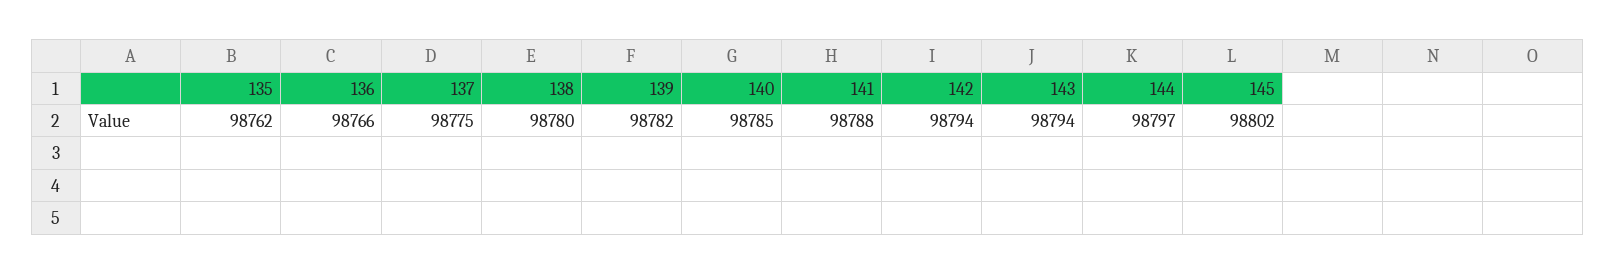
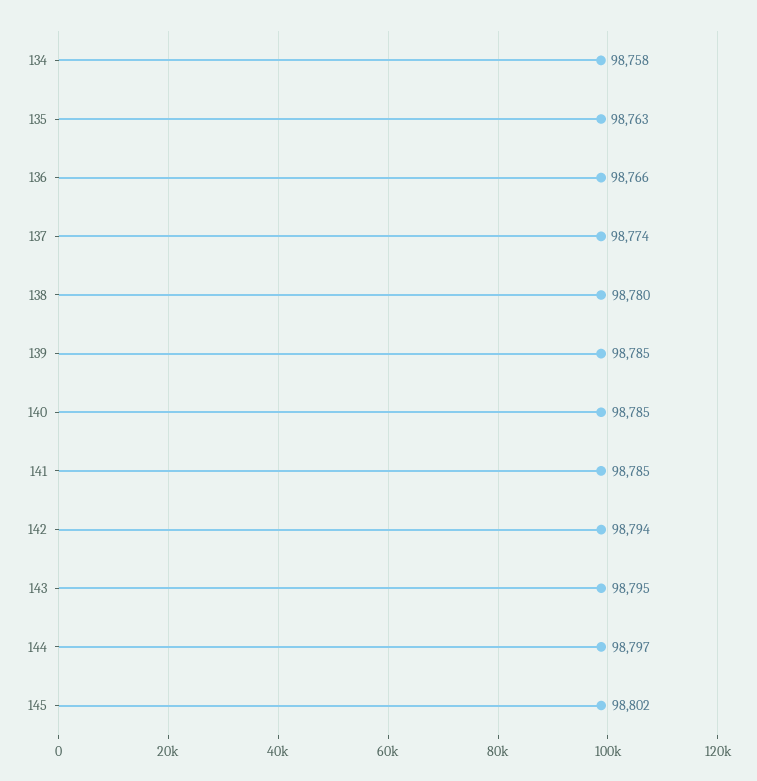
  {
-   "135": 98762,
+   "135": 98763,
    "136": 98766,
-   "137": 98775,
+   "137": 98774,
    "138": 98780,
-   "139": 98782,
+   "139": 98785,
    "140": 98785,
-   "141": 98788,
+   "141": 98785,
    "142": 98794,
-   "143": 98794,
+   "143": 98795,
    "144": 98797,
-   "145": 98802
+   "145": 98802,
+   "134": 98758
  }

